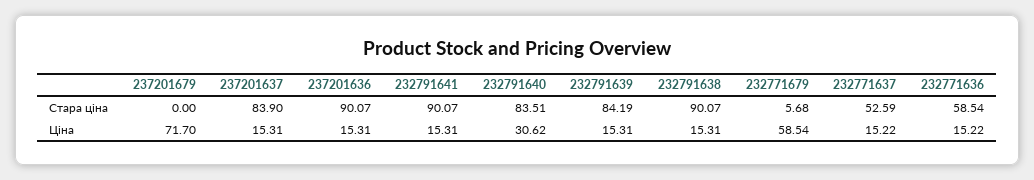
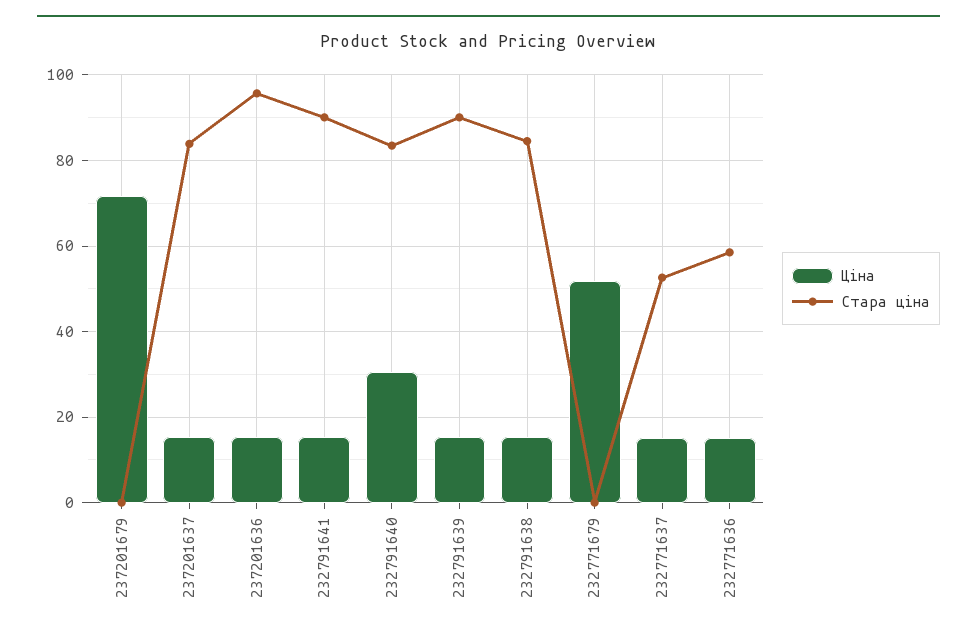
  {
    "Стара ціна": {
      "237201679": 0,
      "237201637": 83.9,
-     "237201636": 90.07,
+     "237201636": 96,
      "232791641": 90.07,
      "232791640": 83.51,
-     "232791639": 84.19,
+     "232791639": 90,
-     "232791638": 90.07,
+     "232791638": 84,
-     "232771679": 5.68,
+     "232771679": 0,
      "232771637": 52.59,
      "232771636": 58.54
    },
    "Ціна": {
      "237201679": 71.7,
      "237201637": 15.31,
      "237201636": 15.31,
      "232791641": 15.31,
      "232791640": 30.62,
      "232791639": 15.31,
      "232791638": 15.31,
-     "232771679": 58.54,
+     "232771679": 52,
      "232771637": 15.22,
      "232771636": 15.22
    }
  }

